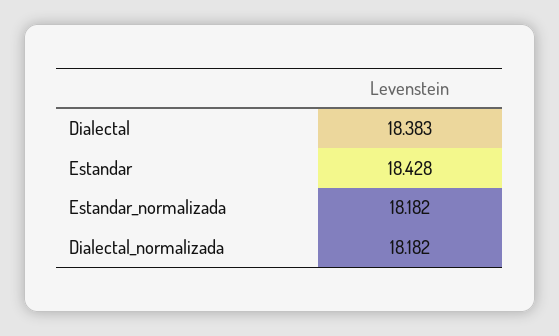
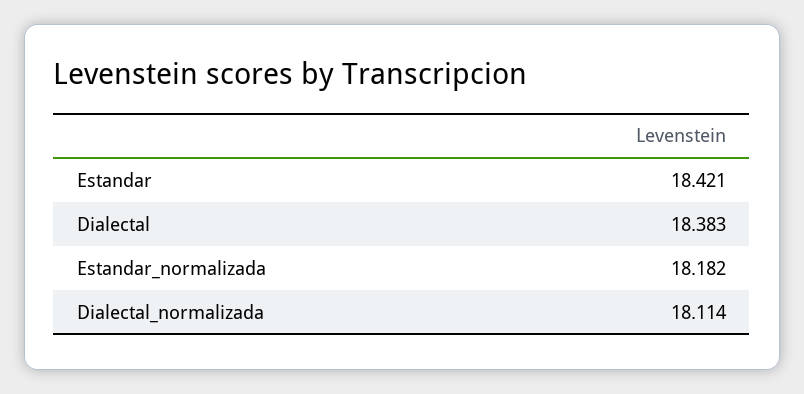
  {
    "Dialectal": 18.383,
-   "Estandar": 18.428,
+   "Estandar": 18.421,
    "Estandar_normalizada": 18.182,
-   "Dialectal_normalizada": 18.182
+   "Dialectal_normalizada": 18.114
  }

